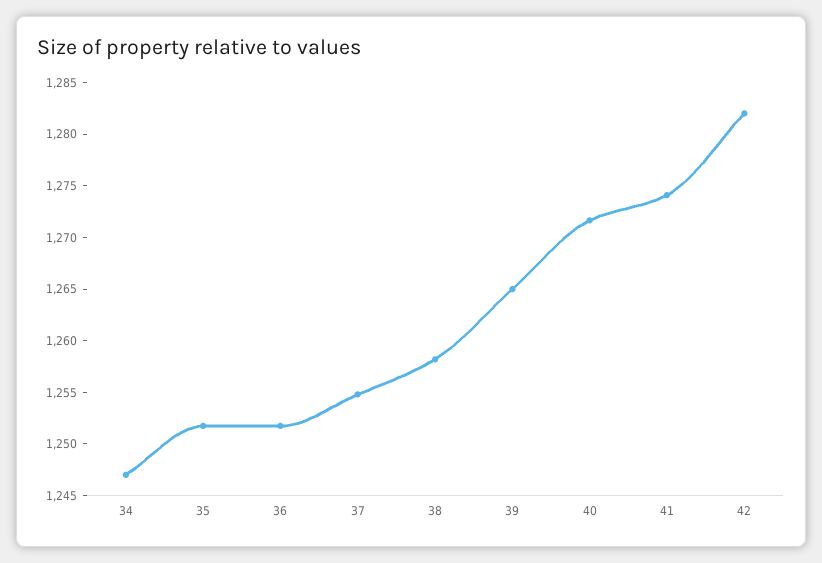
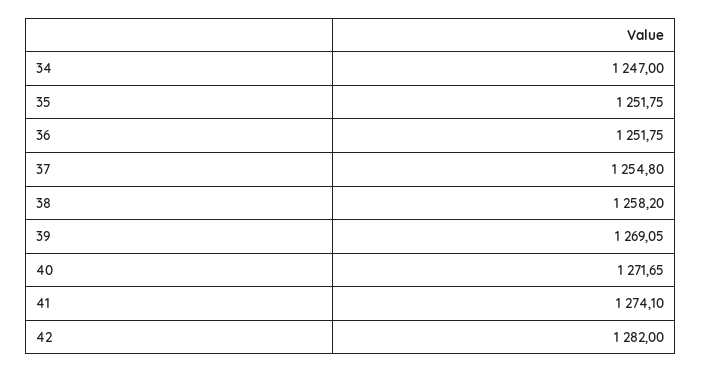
  {
    "34": 1247,
    "35": 1251.75,
    "36": 1251.75,
    "37": 1254.8,
    "38": 1258.2,
-   "39": 1265,
+   "39": 1269.05,
    "40": 1271.65,
    "41": 1274.1,
    "42": 1282
  }

